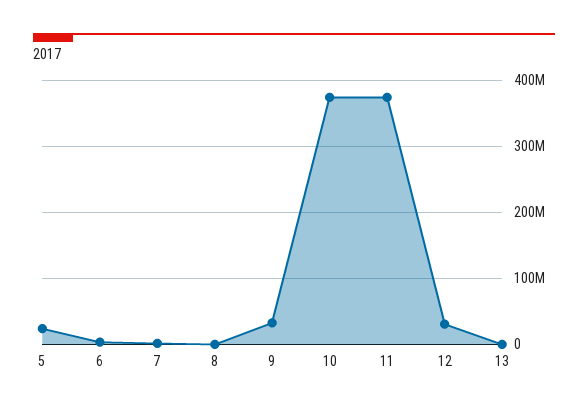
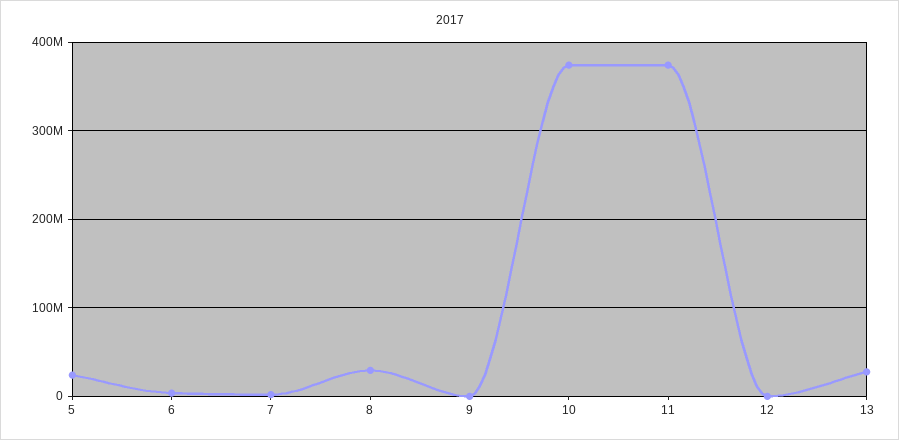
  {
    "5": 20000000,
    "6": 0,
    "7": 0,
-   "8": 0,
+   "8": 30000000,
-   "9": 30000000,
+   "9": 0,
    "10": 370000000,
    "11": 370000000,
-   "12": 30000000,
+   "12": 0,
-   "13": 0
+   "13": 30000000
  }

